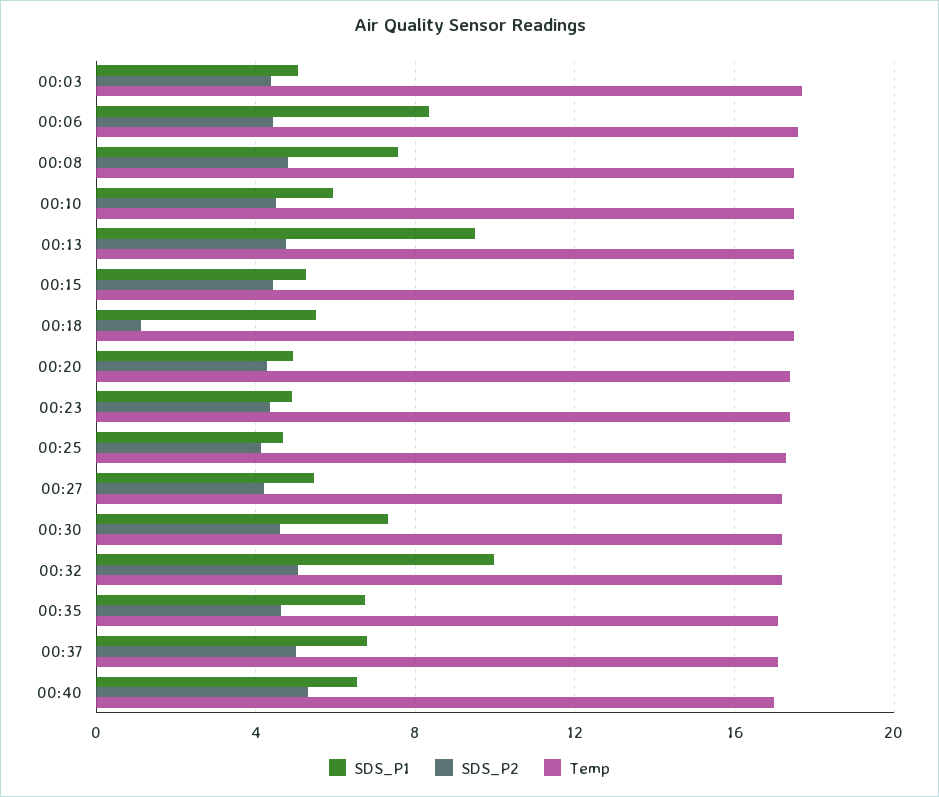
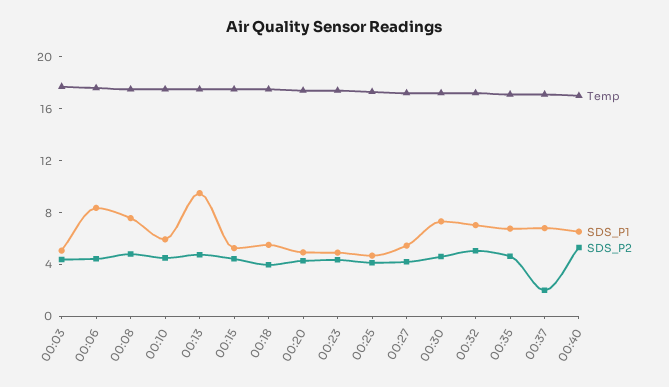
  {
    "SDS_P1": {
      "00:03": 5,
      "00:06": 8.5,
      "00:08": 7.5,
      "00:10": 6,
      "00:13": 9.5,
      "00:15": 5.5,
      "00:18": 5.5,
      "00:20": 5,
      "00:23": 5,
      "00:25": 4.5,
      "00:27": 5.5,
      "00:30": 7.5,
-     "00:32": 10,
+     "00:32": 7,
      "00:35": 7,
      "00:37": 7,
      "00:40": 6.5
    },
    "SDS_P2": {
      "00:03": 4.5,
      "00:06": 4.5,
      "00:08": 5,
      "00:10": 4.5,
      "00:13": 5,
      "00:15": 4.5,
-     "00:18": 1,
+     "00:18": 4,
      "00:20": 4.5,
      "00:23": 4.5,
      "00:25": 4,
      "00:27": 4,
      "00:30": 4.5,
      "00:32": 5,
      "00:35": 4.5,
-     "00:37": 5,
+     "00:37": 2,
      "00:40": 5.5
    },
    "Temp": {
      "00:03": 17.5,
      "00:06": 17.5,
      "00:08": 17.5,
      "00:10": 17.5,
      "00:13": 17.5,
      "00:15": 17.5,
      "00:18": 17.5,
      "00:20": 17.5,
      "00:23": 17.5,
      "00:25": 17.5,
      "00:27": 17,
      "00:30": 17,
      "00:32": 17,
      "00:35": 17,
      "00:37": 17,
      "00:40": 17
    }
  }

